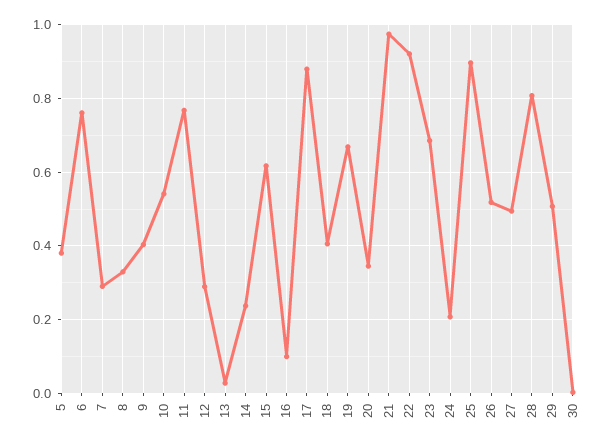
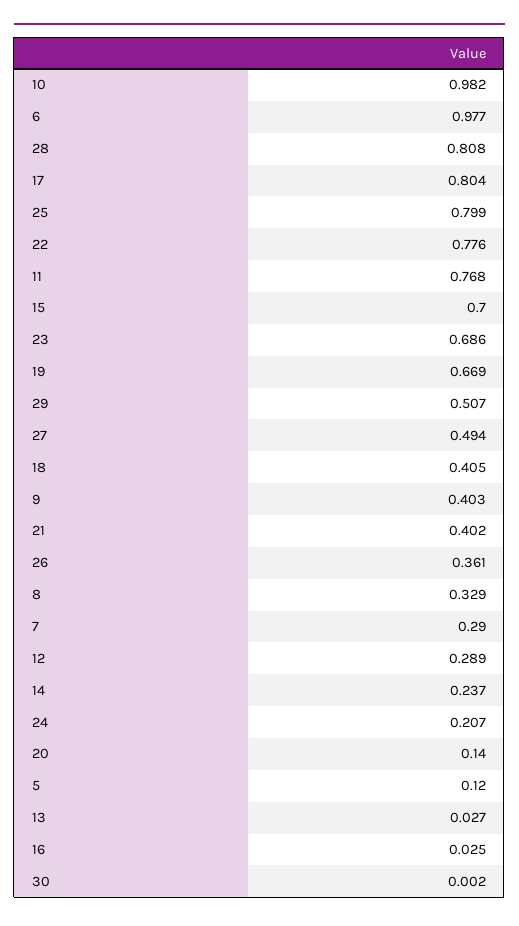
  {
-   "5": 0.38,
+   "5": 0.12,
-   "6": 0.76,
+   "6": 0.977,
    "7": 0.29,
    "8": 0.329,
    "9": 0.403,
-   "10": 0.54,
+   "10": 0.982,
    "11": 0.768,
    "12": 0.289,
    "13": 0.027,
    "14": 0.237,
-   "15": 0.62,
+   "15": 0.7,
-   "16": 0.1,
+   "16": 0.025,
-   "17": 0.88,
+   "17": 0.804,
    "18": 0.405,
    "19": 0.669,
-   "20": 0.34,
+   "20": 0.14,
-   "21": 0.98,
+   "21": 0.402,
-   "22": 0.92,
+   "22": 0.776,
    "23": 0.686,
    "24": 0.207,
-   "25": 0.9,
+   "25": 0.799,
-   "26": 0.52,
+   "26": 0.361,
    "27": 0.494,
    "28": 0.808,
    "29": 0.507,
    "30": 0.002
  }

